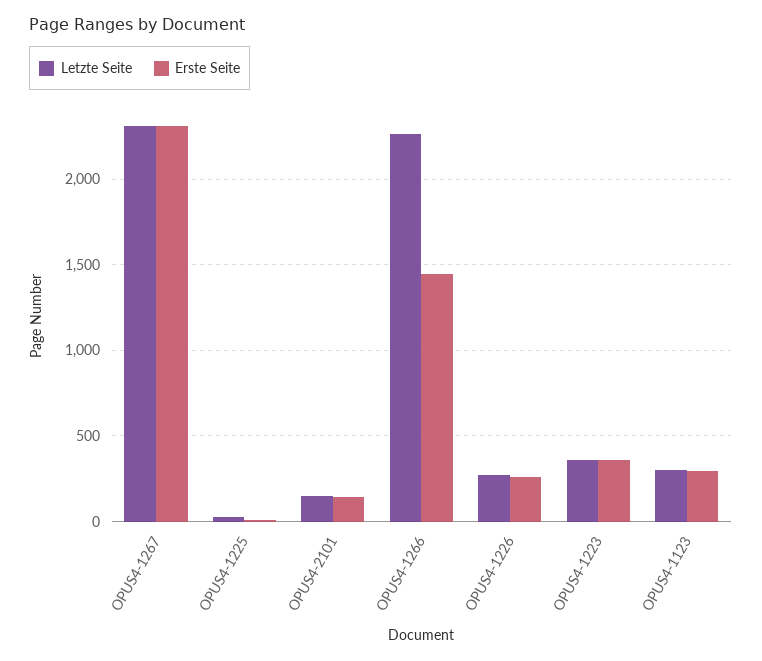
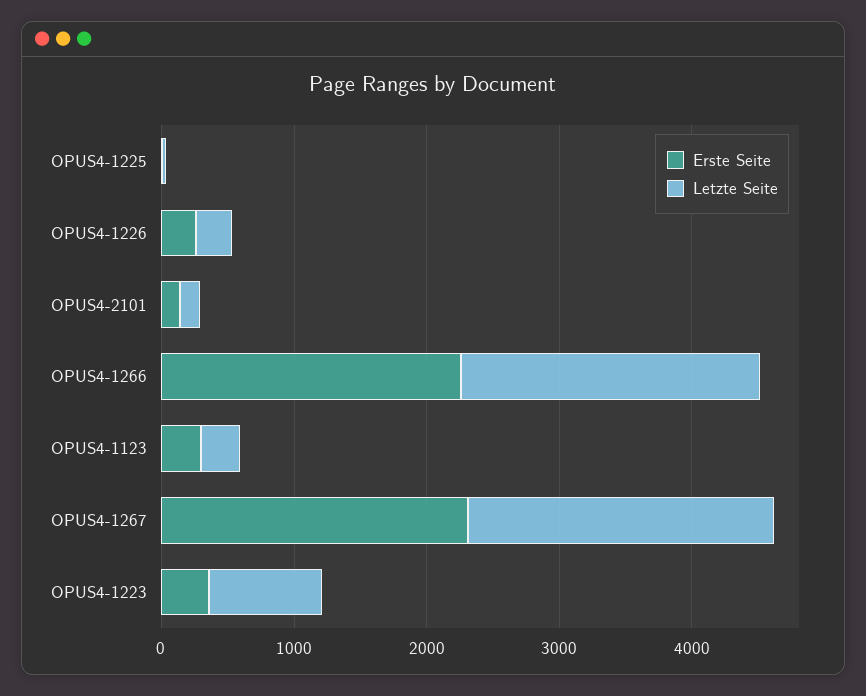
  {
    "Letzte Seite": {
      "OPUS4-1267": 2300,
      "OPUS4-1225": 50,
      "OPUS4-2101": 150,
      "OPUS4-1266": 2250,
      "OPUS4-1226": 250,
-     "OPUS4-1223": 350,
+     "OPUS4-1223": 800,
      "OPUS4-1123": 300
    },
    "Erste Seite": {
      "OPUS4-1267": 2300,
      "OPUS4-1225": 0,
      "OPUS4-2101": 150,
-     "OPUS4-1266": 1450,
+     "OPUS4-1266": 2200,
      "OPUS4-1226": 250,
      "OPUS4-1223": 350,
      "OPUS4-1123": 300
    }
  }

